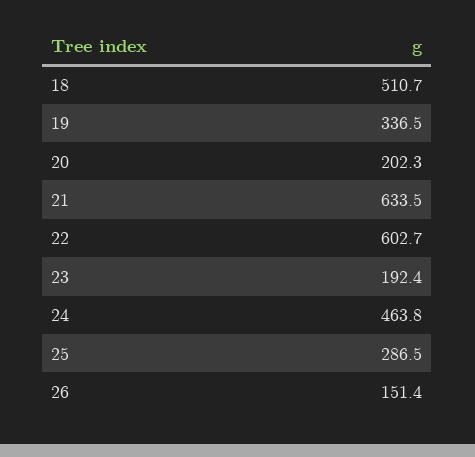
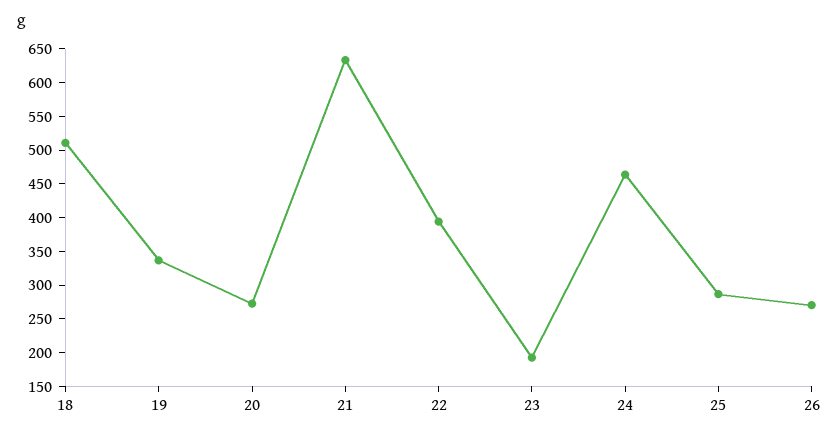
  {
    "18": 510.7,
    "19": 336.5,
-   "20": 202.3,
+   "20": 275,
    "21": 633.5,
-   "22": 602.7,
+   "22": 400,
    "23": 192.4,
    "24": 463.8,
    "25": 286.5,
-   "26": 151.4
+   "26": 275
  }

